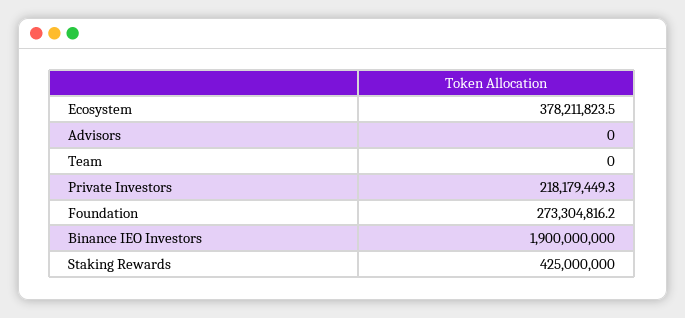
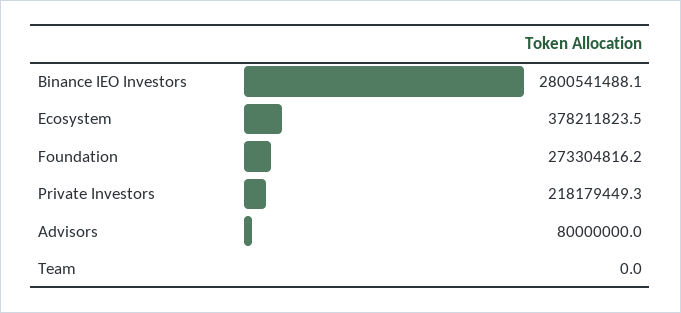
  {
    "Ecosystem": 378211823.5,
-   "Advisors": 0,
+   "Advisors": 80000000,
    "Team": 0,
    "Private Investors": 218179449.3,
    "Foundation": 273304816.2,
-   "Binance IEO Investors": 1900000000,
+   "Binance IEO Investors": 2800541488.1
-   "Staking Rewards": 425000000
  }

